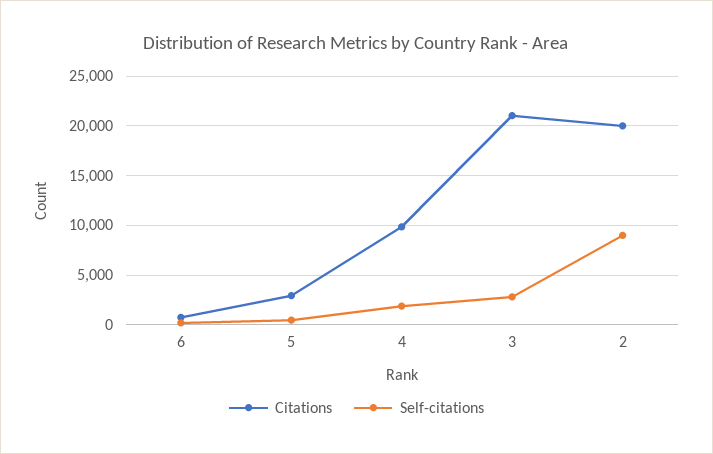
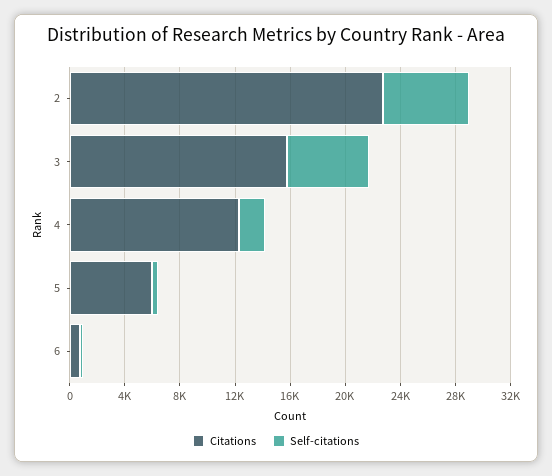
  {
    "Citations": {
      "6": 1000,
-     "5": 3000,
+     "5": 6000,
-     "4": 10000,
+     "4": 12000,
-     "3": 21000,
+     "3": 16000,
-     "2": 20000
+     "2": 23000
    },
    "Self-citations": {
      "6": 0,
      "5": 0,
      "4": 2000,
-     "3": 3000,
+     "3": 6000,
-     "2": 9000
+     "2": 6000
    }
  }

